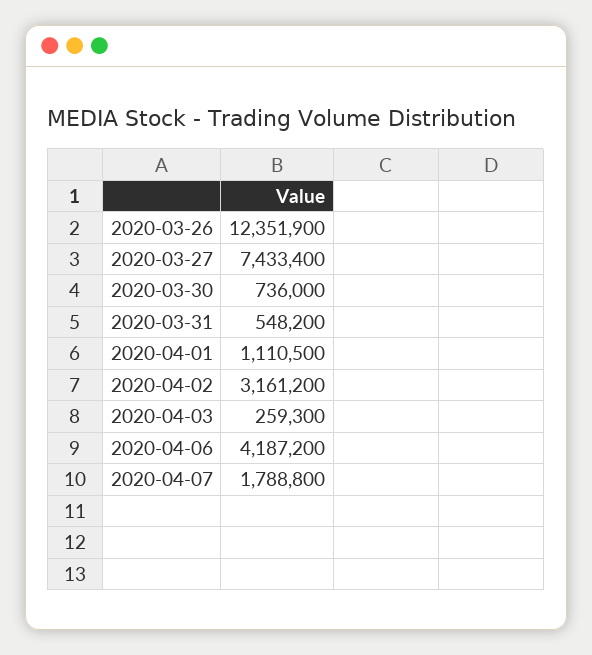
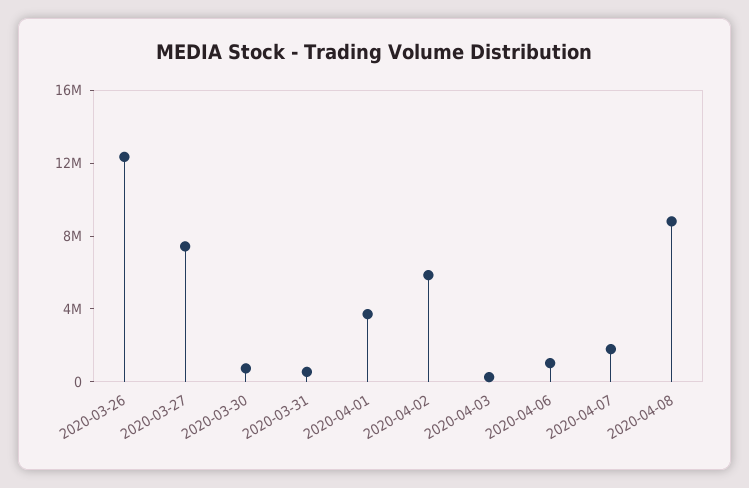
  {
    "2020-03-26": 12351900,
    "2020-03-27": 7433400,
    "2020-03-30": 736000,
    "2020-03-31": 548200,
-   "2020-04-01": 1110500,
+   "2020-04-01": 4000000,
-   "2020-04-02": 3161200,
+   "2020-04-02": 6000000,
    "2020-04-03": 259300,
-   "2020-04-06": 4187200,
+   "2020-04-06": 1000000,
-   "2020-04-07": 1788800
+   "2020-04-07": 1788800,
+   "2020-04-08": 9000000
  }

